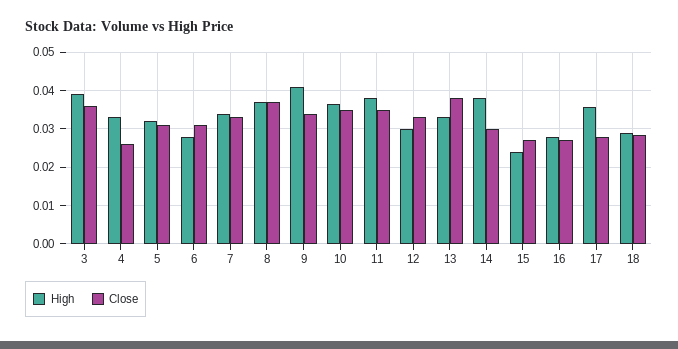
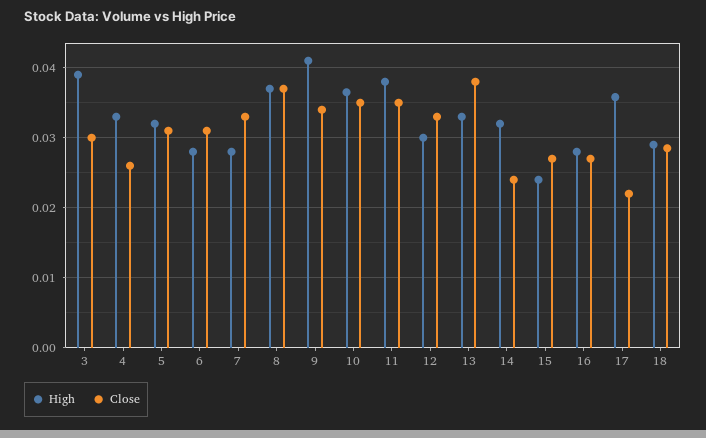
  {
    "High": {
      "3": 0.039,
      "4": 0.033,
      "5": 0.032,
      "6": 0.028,
-     "7": 0.034,
+     "7": 0.028,
      "8": 0.037,
      "9": 0.041,
      "10": 0.037,
      "11": 0.038,
      "12": 0.03,
      "13": 0.033,
-     "14": 0.038,
+     "14": 0.032,
      "15": 0.024,
      "16": 0.028,
      "17": 0.036,
      "18": 0.029
    },
    "Close": {
-     "3": 0.036,
+     "3": 0.03,
      "4": 0.026,
      "5": 0.031,
      "6": 0.031,
      "7": 0.033,
      "8": 0.037,
      "9": 0.034,
      "10": 0.035,
      "11": 0.035,
      "12": 0.033,
      "13": 0.038,
-     "14": 0.03,
+     "14": 0.024,
      "15": 0.027,
      "16": 0.027,
-     "17": 0.028,
+     "17": 0.022,
      "18": 0.029
    }
  }

